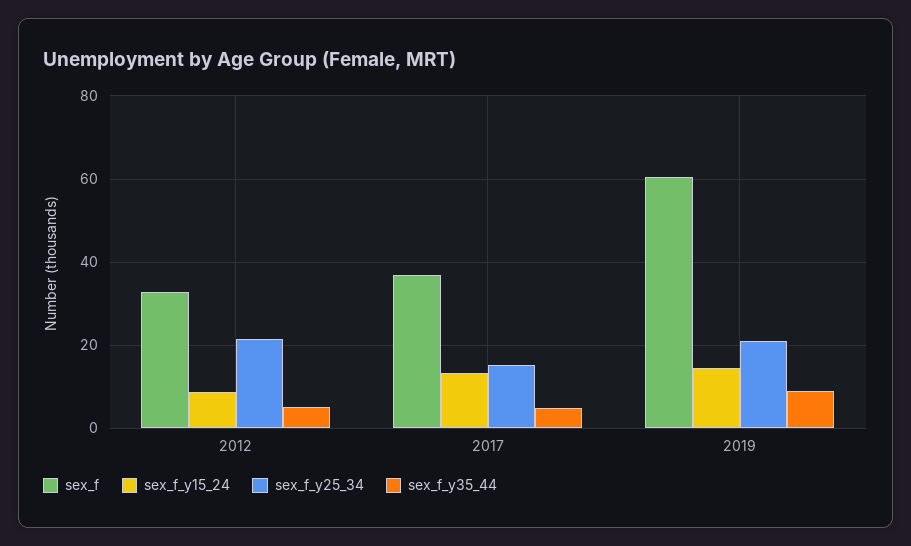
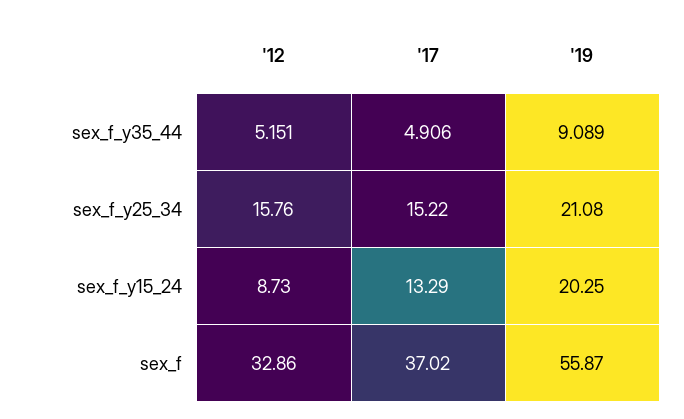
  {
    "sex_f": {
      "2012": 32.86,
      "2017": 37.02,
-     "2019": 60
+     "2019": 55.87
    },
    "sex_f_y15_24": {
      "2012": 8.73,
      "2017": 13.29,
-     "2019": 14
+     "2019": 20.25
    },
    "sex_f_y25_34": {
-     "2012": 22,
+     "2012": 15.76,
      "2017": 15.22,
      "2019": 21.08
    },
    "sex_f_y35_44": {
      "2012": 5.151,
      "2017": 4.906,
      "2019": 9.089
    }
  }

